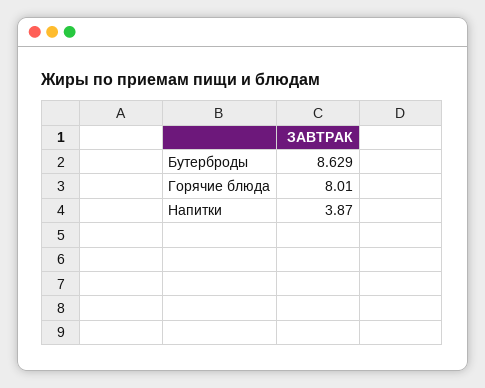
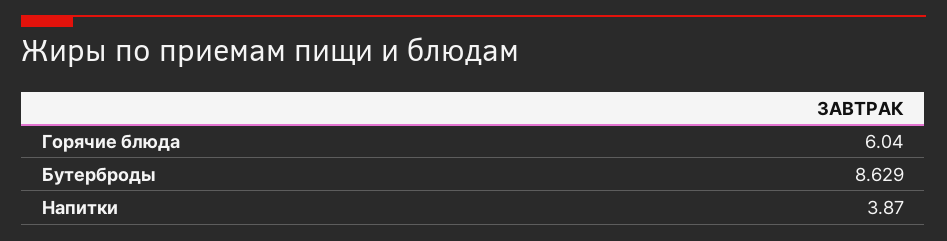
  {
    "Бутерброды": 8.629,
-   "Горячие блюда": 8.01,
+   "Горячие блюда": 6.04,
    "Напитки": 3.87
  }

